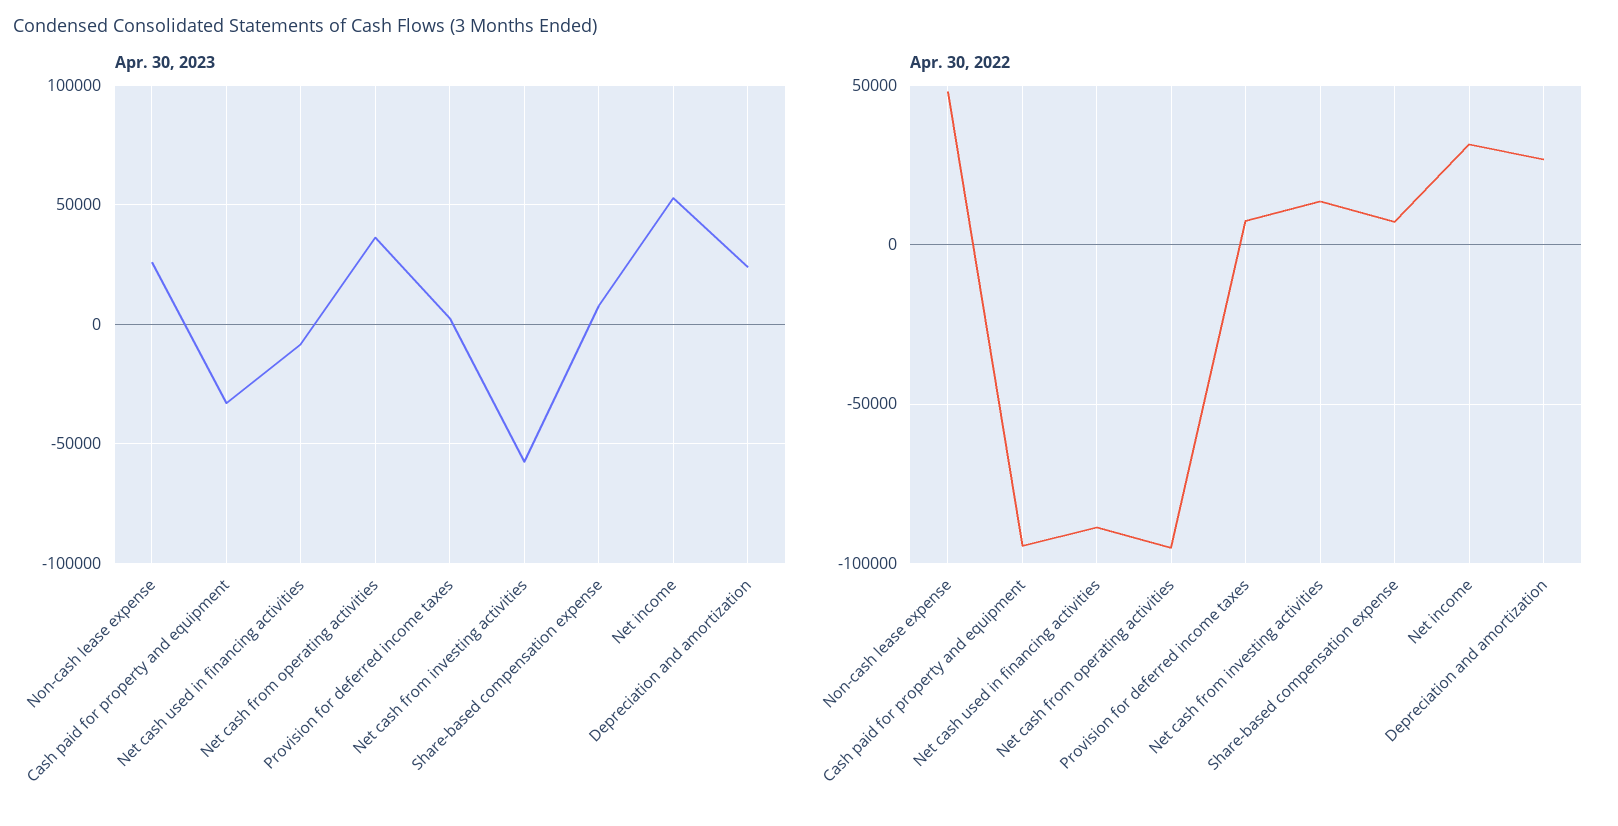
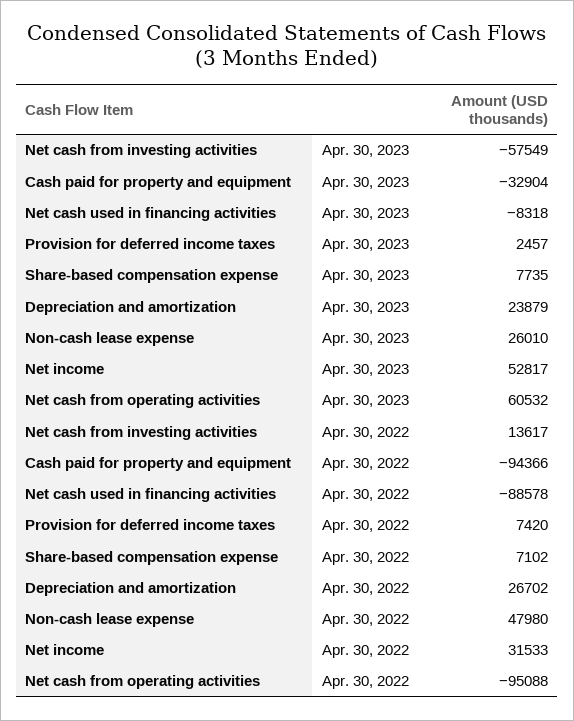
  {
    "Apr. 30, 2023": {
      "Non-cash lease expense": 26010,
      "Cash paid for property and equipment": -32904,
      "Net cash used in financing activities": -8318,
-     "Net cash from operating activities": 35000,
+     "Net cash from operating activities": 60532,
      "Provision for deferred income taxes": 2457,
      "Net cash from investing activities": -57549,
      "Share-based compensation expense": 7735,
      "Net income": 52817,
      "Depreciation and amortization": 23879
    },
    "Apr. 30, 2022": {
      "Non-cash lease expense": 47980,
      "Cash paid for property and equipment": -94366,
      "Net cash used in financing activities": -88578,
      "Net cash from operating activities": -95088,
      "Provision for deferred income taxes": 7420,
      "Net cash from investing activities": 13617,
      "Share-based compensation expense": 7102,
      "Net income": 31533,
      "Depreciation and amortization": 26702
    }
  }

